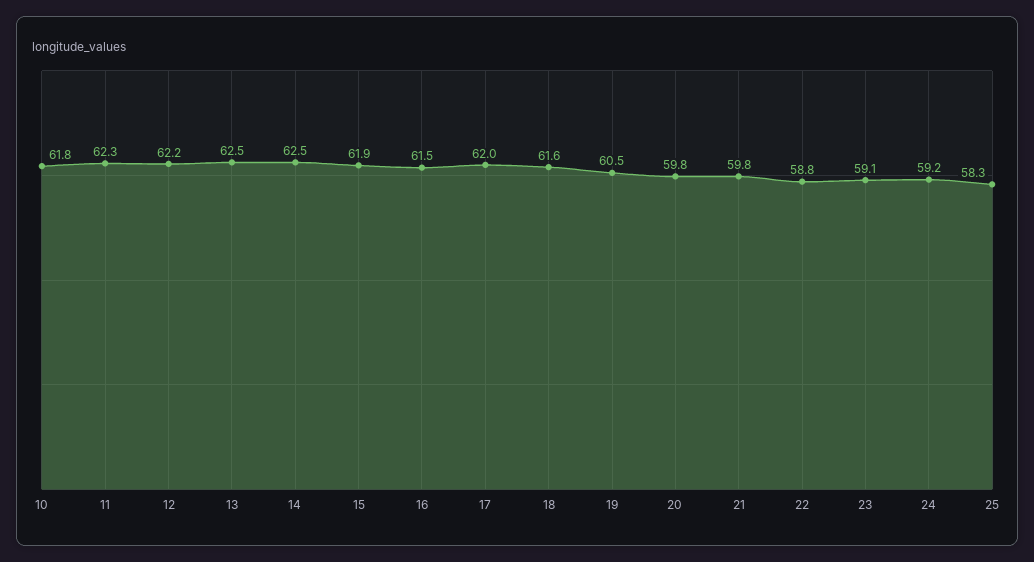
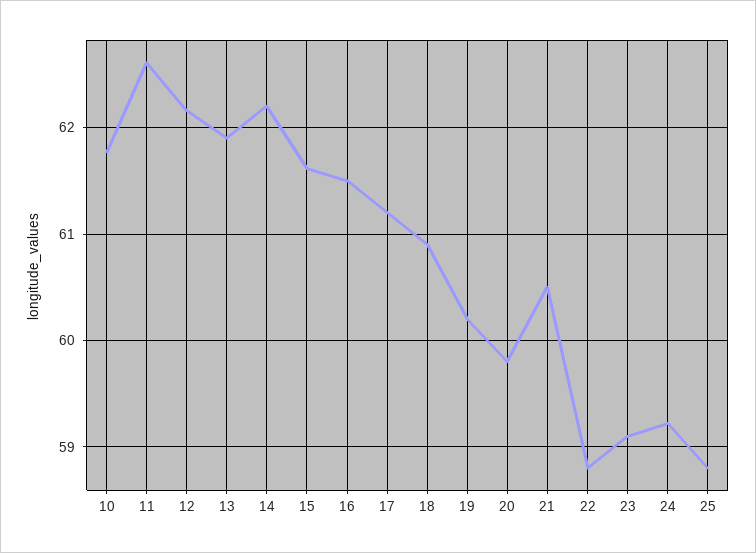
  {
    "10": 61.8,
-   "11": 62.3,
+   "11": 62.6,
    "12": 62.2,
-   "13": 62.5,
+   "13": 61.9,
-   "14": 62.5,
+   "14": 62.2,
-   "15": 61.9,
+   "15": 61.6,
    "16": 61.5,
-   "17": 62,
+   "17": 61.2,
-   "18": 61.6,
+   "18": 60.9,
-   "19": 60.5,
+   "19": 60.2,
    "20": 59.8,
-   "21": 59.8,
+   "21": 60.5,
    "22": 58.8,
    "23": 59.1,
    "24": 59.2,
-   "25": 58.3
+   "25": 58.8
  }

